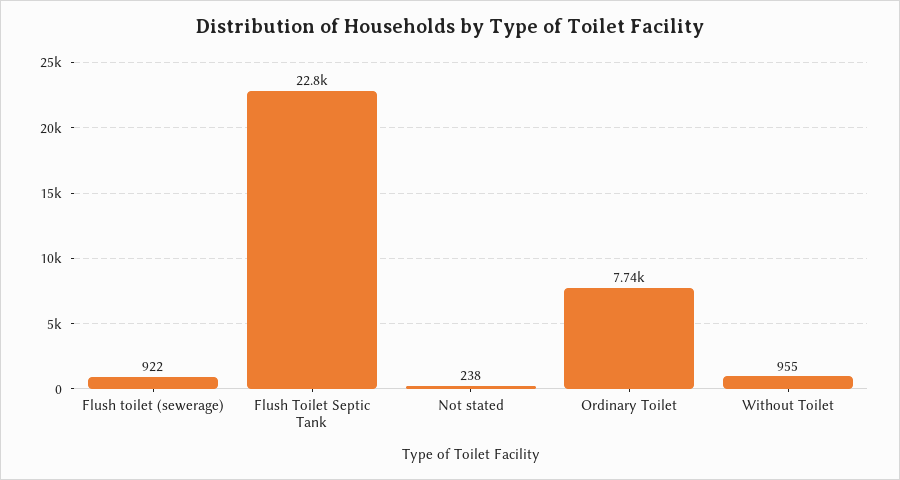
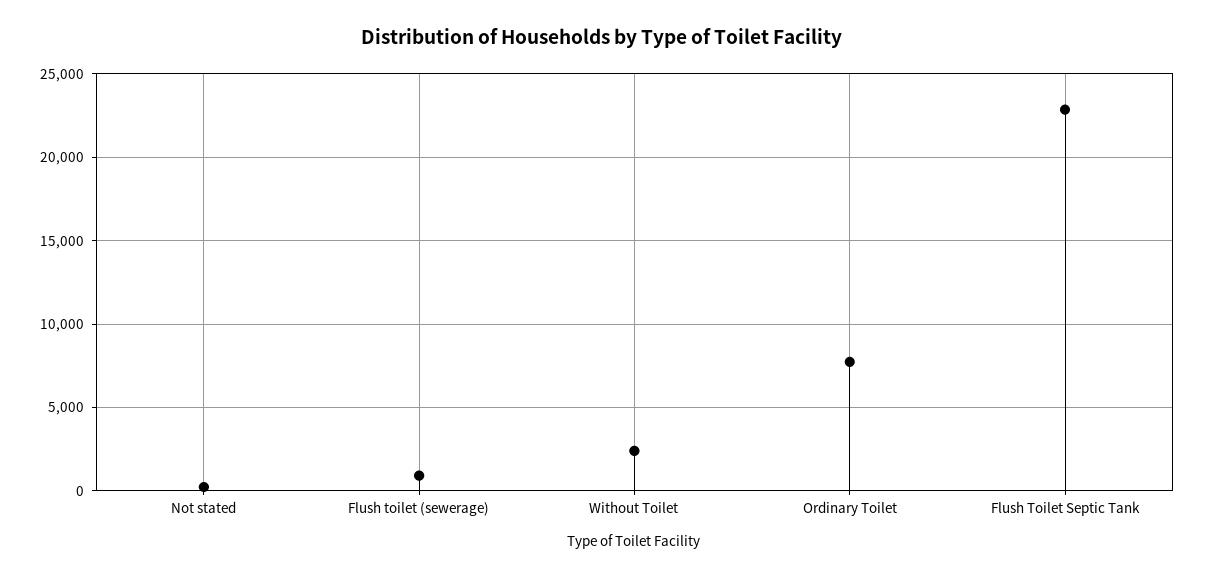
  {
    "Flush toilet (sewerage)": 922,
    "Flush Toilet Septic Tank": 22800,
    "Not stated": 238,
    "Ordinary Toilet": 7740,
-   "Without Toilet": 955
+   "Without Toilet": 2500
  }

